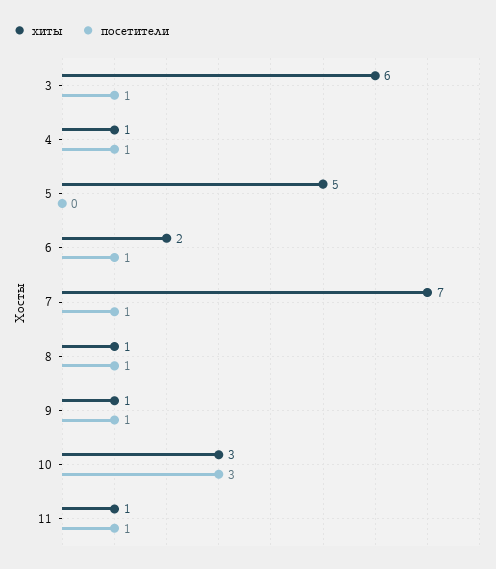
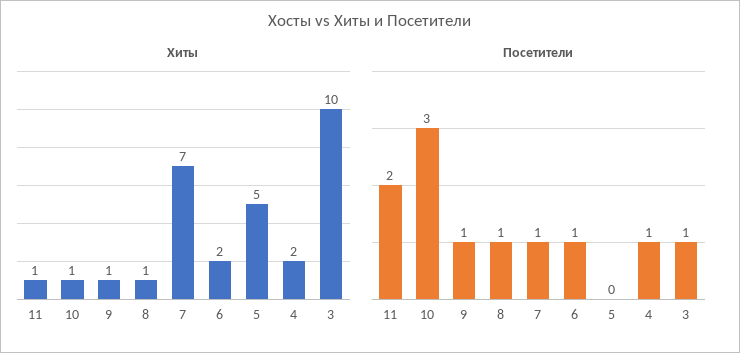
  {
    "хиты": {
-     "3": 6,
+     "3": 10,
-     "4": 1,
+     "4": 2,
      "5": 5,
      "6": 2,
      "7": 7,
      "8": 1,
      "9": 1,
-     "10": 3,
+     "10": 1,
      "11": 1
    },
    "посетители": {
      "3": 1,
      "4": 1,
      "5": 0,
      "6": 1,
      "7": 1,
      "8": 1,
      "9": 1,
      "10": 3,
-     "11": 1
+     "11": 2
    }
  }

